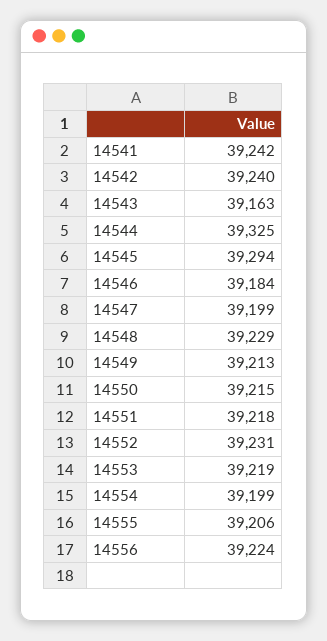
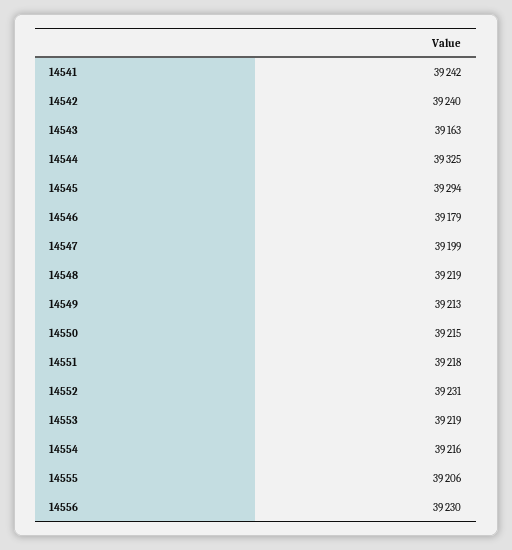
  {
    "14541": 39242,
    "14542": 39240,
    "14543": 39163,
    "14544": 39325,
    "14545": 39294,
-   "14546": 39184,
+   "14546": 39179,
    "14547": 39199,
-   "14548": 39229,
+   "14548": 39219,
    "14549": 39213,
    "14550": 39215,
    "14551": 39218,
    "14552": 39231,
    "14553": 39219,
-   "14554": 39199,
+   "14554": 39216,
    "14555": 39206,
-   "14556": 39224
+   "14556": 39230
  }

